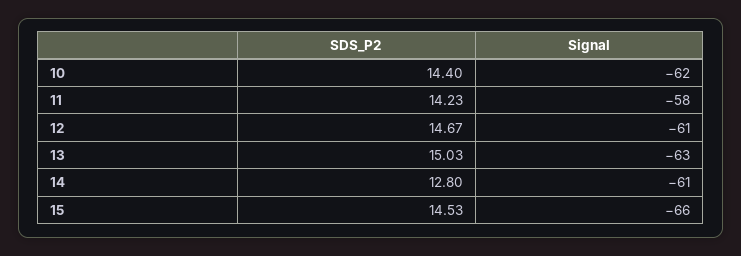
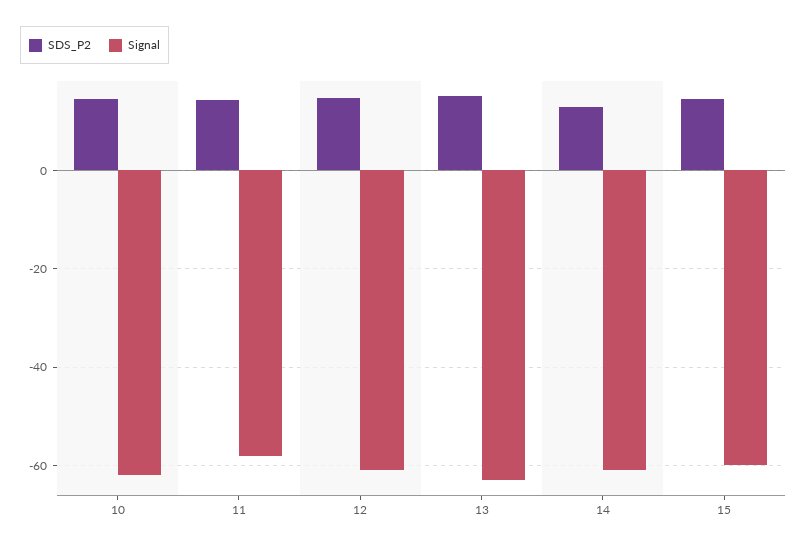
  {
    "SDS_P2": {
      "10": 14.4,
      "11": 14.23,
      "12": 14.67,
      "13": 15.03,
      "14": 12.8,
      "15": 14.53
    },
    "Signal": {
      "10": -62,
      "11": -58,
      "12": -61,
      "13": -63,
      "14": -61,
-     "15": -66
+     "15": -60
    }
  }

